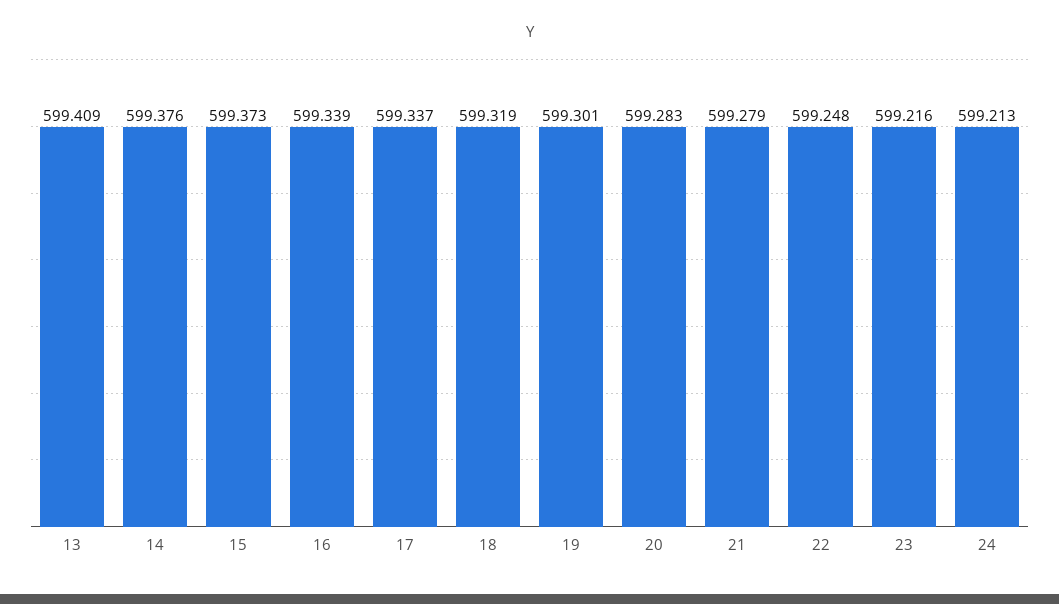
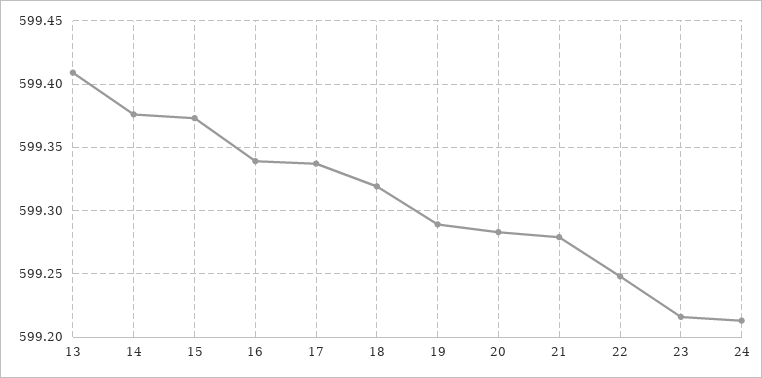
  {
    "13": 599.409,
    "14": 599.376,
    "15": 599.373,
    "16": 599.339,
    "17": 599.337,
    "18": 599.319,
-   "19": 599.301,
+   "19": 599.29,
    "20": 599.283,
    "21": 599.279,
    "22": 599.248,
    "23": 599.216,
    "24": 599.213
  }

